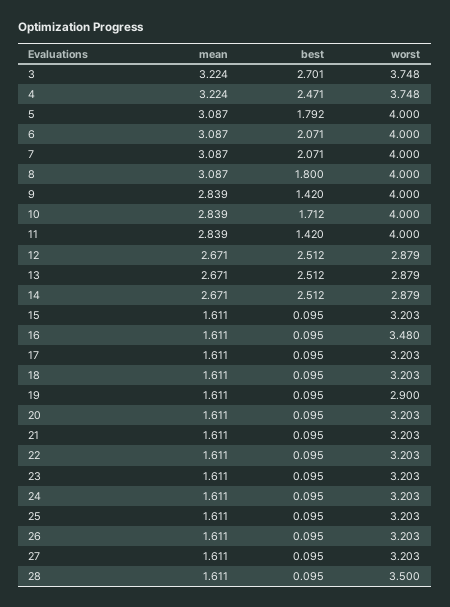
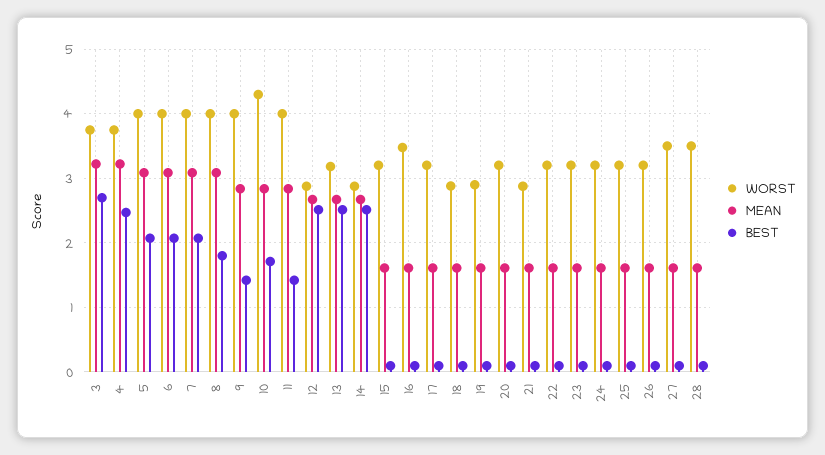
  {
    "mean": {
      "3": 3.224,
      "4": 3.224,
      "5": 3.087,
      "6": 3.087,
      "7": 3.087,
      "8": 3.087,
      "9": 2.839,
      "10": 2.839,
      "11": 2.839,
      "12": 2.671,
      "13": 2.671,
      "14": 2.671,
      "15": 1.611,
      "16": 1.611,
      "17": 1.611,
      "18": 1.611,
      "19": 1.611,
      "20": 1.611,
      "21": 1.611,
      "22": 1.611,
      "23": 1.611,
      "24": 1.611,
      "25": 1.611,
      "26": 1.611,
      "27": 1.611,
      "28": 1.611
    },
    "best": {
      "3": 2.701,
      "4": 2.471,
-     "5": 1.792,
+     "5": 2.1,
      "6": 2.071,
      "7": 2.071,
      "8": 1.8,
      "9": 1.42,
      "10": 1.712,
      "11": 1.42,
      "12": 2.512,
      "13": 2.512,
      "14": 2.512,
      "15": 0.095,
      "16": 0.095,
      "17": 0.095,
      "18": 0.095,
      "19": 0.095,
      "20": 0.095,
      "21": 0.095,
      "22": 0.095,
      "23": 0.095,
      "24": 0.095,
      "25": 0.095,
      "26": 0.095,
      "27": 0.095,
      "28": 0.095
    },
    "worst": {
      "3": 3.748,
      "4": 3.748,
      "5": 4,
      "6": 4,
      "7": 4,
      "8": 4,
      "9": 4,
-     "10": 4,
+     "10": 4.3,
      "11": 4,
      "12": 2.879,
-     "13": 2.879,
+     "13": 3.2,
      "14": 2.879,
      "15": 3.203,
      "16": 3.48,
      "17": 3.203,
-     "18": 3.203,
+     "18": 2.9,
      "19": 2.9,
      "20": 3.203,
-     "21": 3.203,
+     "21": 2.9,
      "22": 3.203,
      "23": 3.203,
      "24": 3.203,
      "25": 3.203,
      "26": 3.203,
-     "27": 3.203,
+     "27": 3.5,
      "28": 3.5
    }
  }

